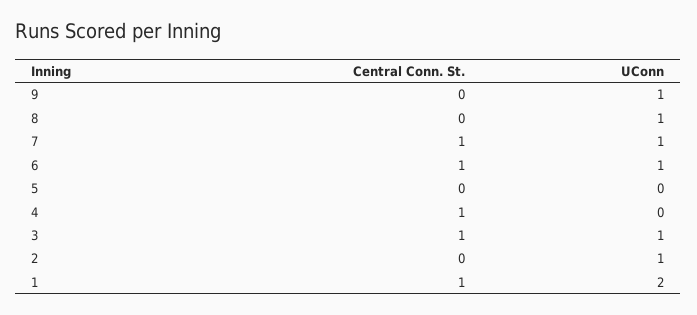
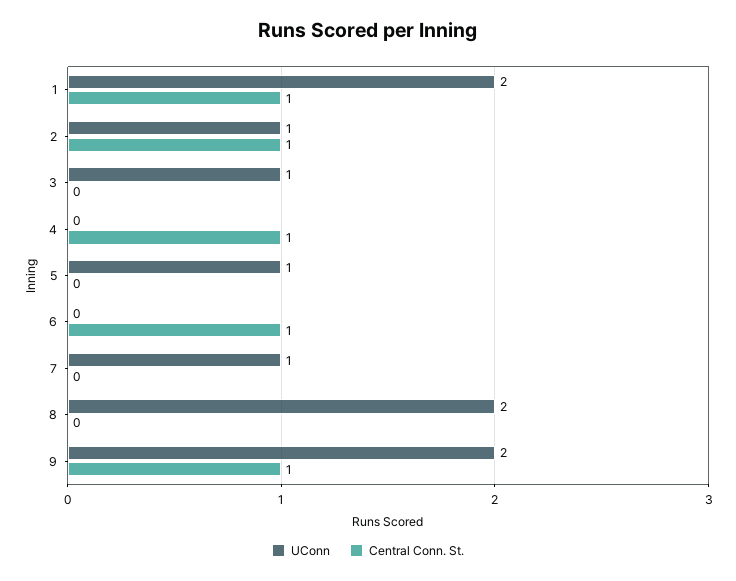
  {
    "Central Conn. St.": {
-     "9": 0,
+     "9": 1,
      "8": 0,
-     "7": 1,
+     "7": 0,
      "6": 1,
      "5": 0,
      "4": 1,
-     "3": 1,
+     "3": 0,
-     "2": 0,
+     "2": 1,
      "1": 1
    },
    "UConn": {
-     "9": 1,
+     "9": 2,
-     "8": 1,
+     "8": 2,
      "7": 1,
-     "6": 1,
+     "6": 0,
-     "5": 0,
+     "5": 1,
      "4": 0,
      "3": 1,
      "2": 1,
      "1": 2
    }
  }

